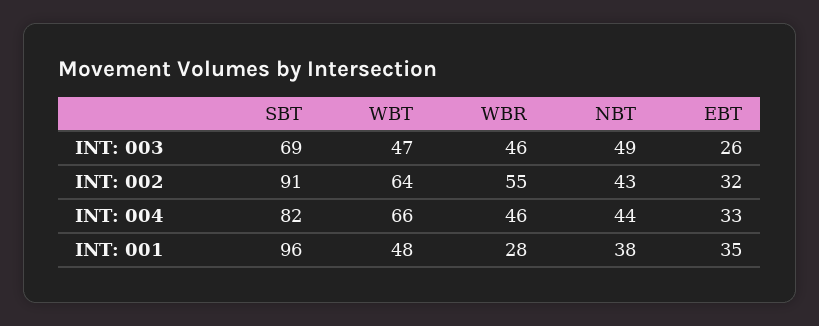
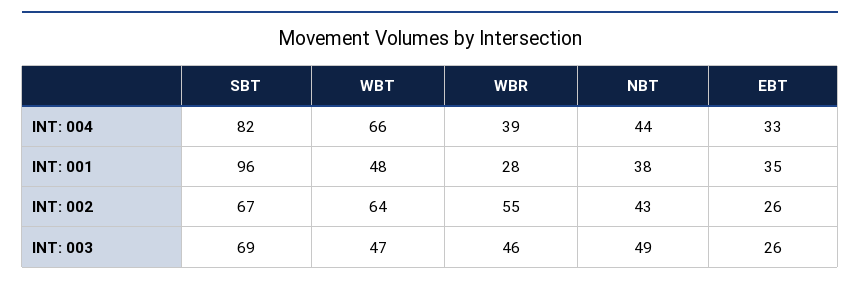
  {
    "SBT": {
      "INT: 003": 69,
-     "INT: 002": 91,
+     "INT: 002": 67,
      "INT: 004": 82,
      "INT: 001": 96
    },
    "WBT": {
      "INT: 003": 47,
      "INT: 002": 64,
      "INT: 004": 66,
      "INT: 001": 48
    },
    "WBR": {
      "INT: 003": 46,
      "INT: 002": 55,
-     "INT: 004": 46,
+     "INT: 004": 39,
      "INT: 001": 28
    },
    "NBT": {
      "INT: 003": 49,
      "INT: 002": 43,
      "INT: 004": 44,
      "INT: 001": 38
    },
    "EBT": {
      "INT: 003": 26,
-     "INT: 002": 32,
+     "INT: 002": 26,
      "INT: 004": 33,
      "INT: 001": 35
    }
  }

